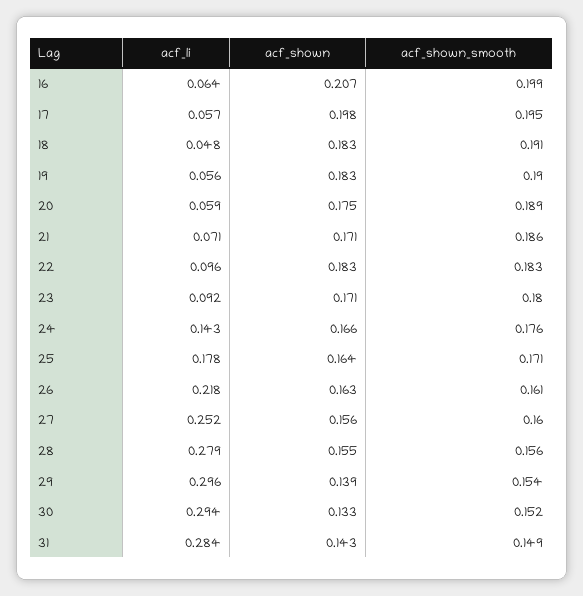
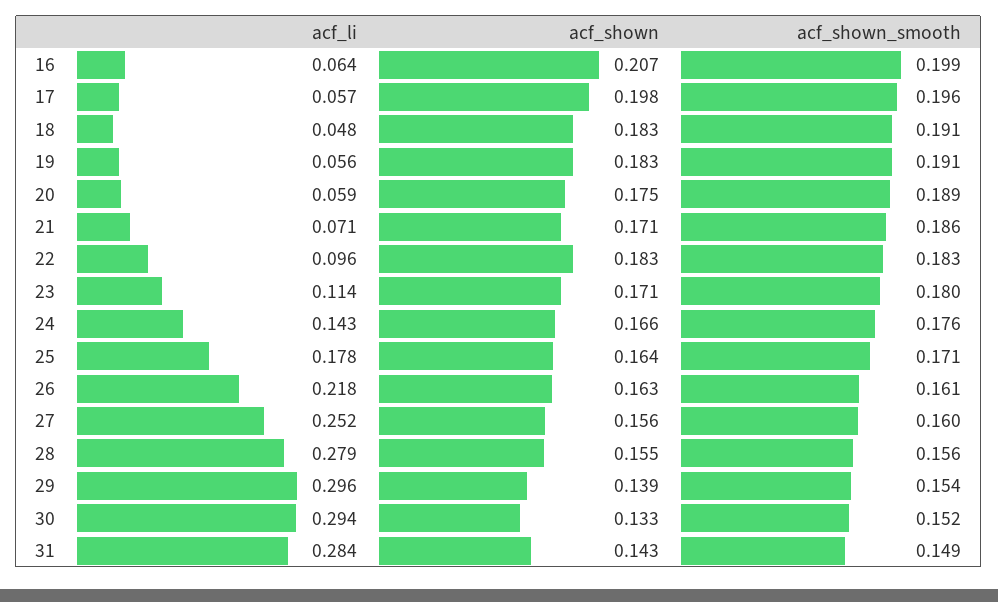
  {
    "acf_li": {
      "16": 0.064,
      "17": 0.057,
      "18": 0.048,
      "19": 0.056,
      "20": 0.059,
      "21": 0.071,
      "22": 0.096,
-     "23": 0.092,
+     "23": 0.114,
      "24": 0.143,
      "25": 0.178,
      "26": 0.218,
      "27": 0.252,
      "28": 0.279,
      "29": 0.296,
      "30": 0.294,
      "31": 0.284
    },
    "acf_shown": {
      "16": 0.207,
      "17": 0.198,
      "18": 0.183,
      "19": 0.183,
      "20": 0.175,
      "21": 0.171,
      "22": 0.183,
      "23": 0.171,
      "24": 0.166,
      "25": 0.164,
      "26": 0.163,
      "27": 0.156,
      "28": 0.155,
      "29": 0.139,
      "30": 0.133,
      "31": 0.143
    },
    "acf_shown_smooth": {
      "16": 0.199,
-     "17": 0.195,
+     "17": 0.196,
      "18": 0.191,
-     "19": 0.19,
+     "19": 0.191,
      "20": 0.189,
      "21": 0.186,
      "22": 0.183,
      "23": 0.18,
      "24": 0.176,
      "25": 0.171,
      "26": 0.161,
      "27": 0.16,
      "28": 0.156,
      "29": 0.154,
      "30": 0.152,
      "31": 0.149
    }
  }

